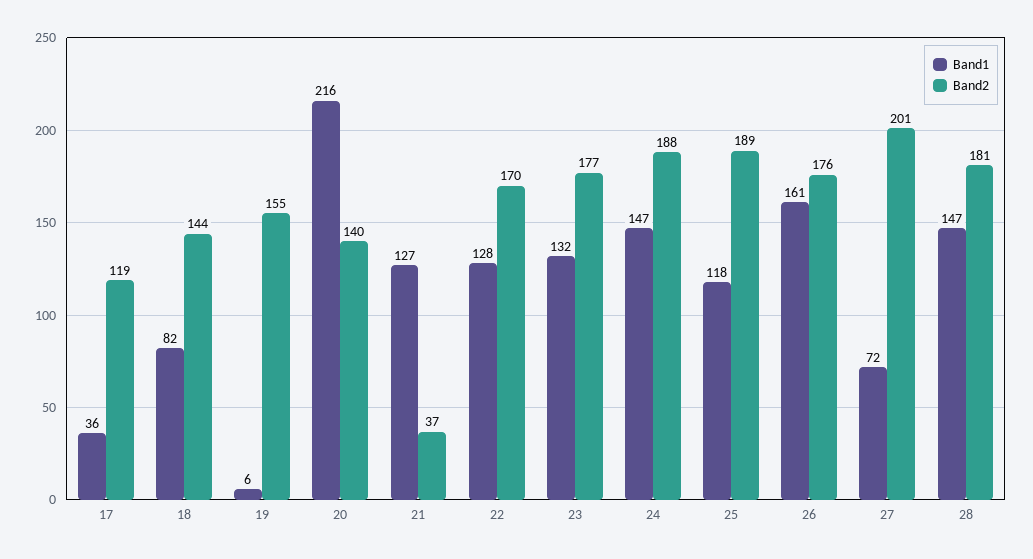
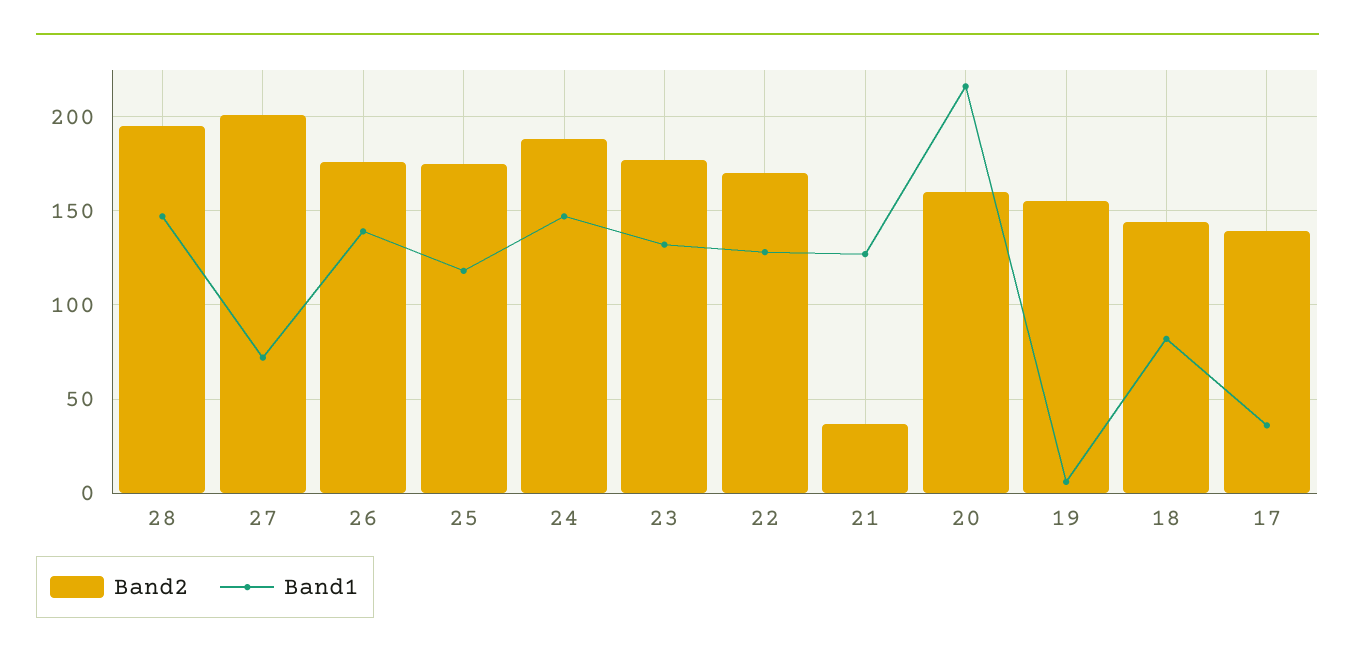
  {
    "Band1": {
      "17": 36,
      "18": 82,
      "19": 6,
      "20": 216,
      "21": 127,
      "22": 128,
      "23": 132,
      "24": 147,
      "25": 118,
-     "26": 161,
+     "26": 140,
      "27": 72,
      "28": 147
    },
    "Band2": {
-     "17": 119,
+     "17": 140,
      "18": 144,
      "19": 155,
-     "20": 140,
+     "20": 160,
      "21": 37,
      "22": 170,
      "23": 177,
      "24": 188,
-     "25": 189,
+     "25": 175,
      "26": 176,
      "27": 201,
-     "28": 181
+     "28": 195
    }
  }

